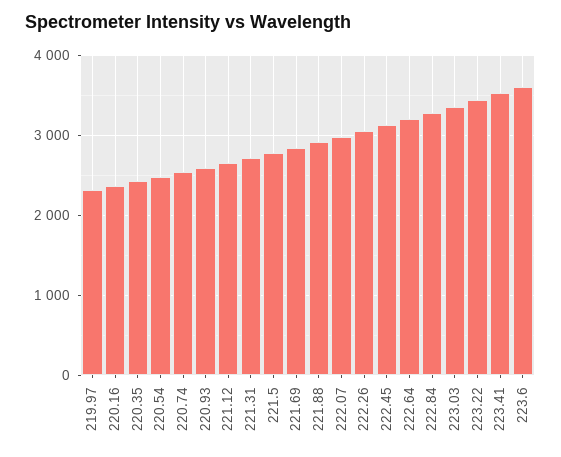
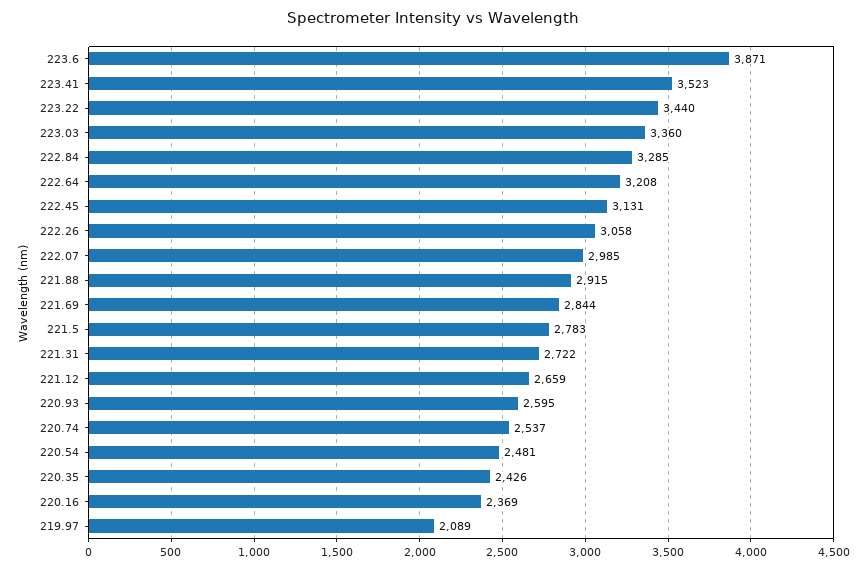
  {
-   "219.97": 2300,
+   "219.97": 2089,
    "220.16": 2369,
    "220.35": 2426,
    "220.54": 2481,
    "220.74": 2537,
    "220.93": 2595,
    "221.12": 2659,
    "221.31": 2722,
    "221.5": 2783,
    "221.69": 2844,
    "221.88": 2915,
    "222.07": 2985,
    "222.26": 3058,
    "222.45": 3131,
    "222.64": 3208,
    "222.84": 3285,
    "223.03": 3360,
    "223.22": 3440,
    "223.41": 3523,
-   "223.6": 3600
+   "223.6": 3871
  }

